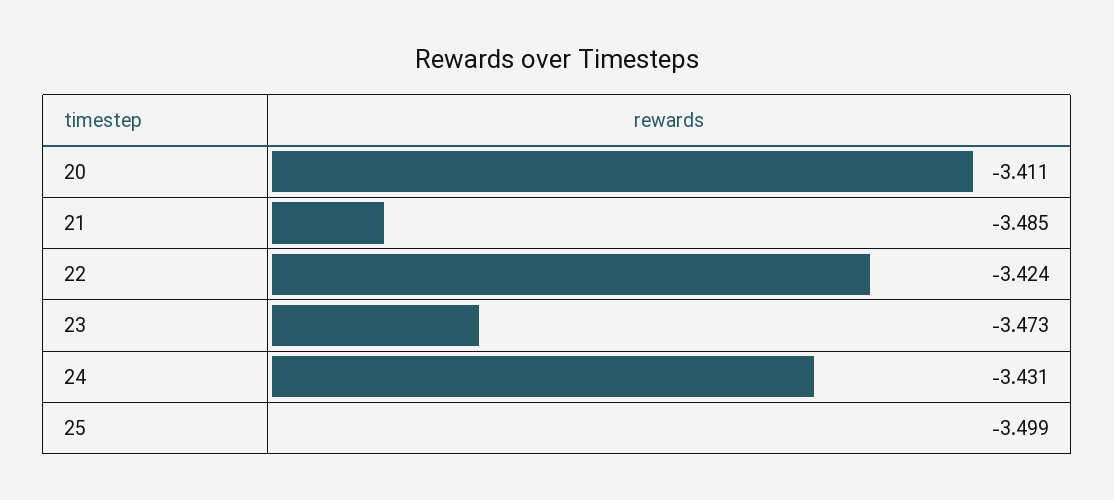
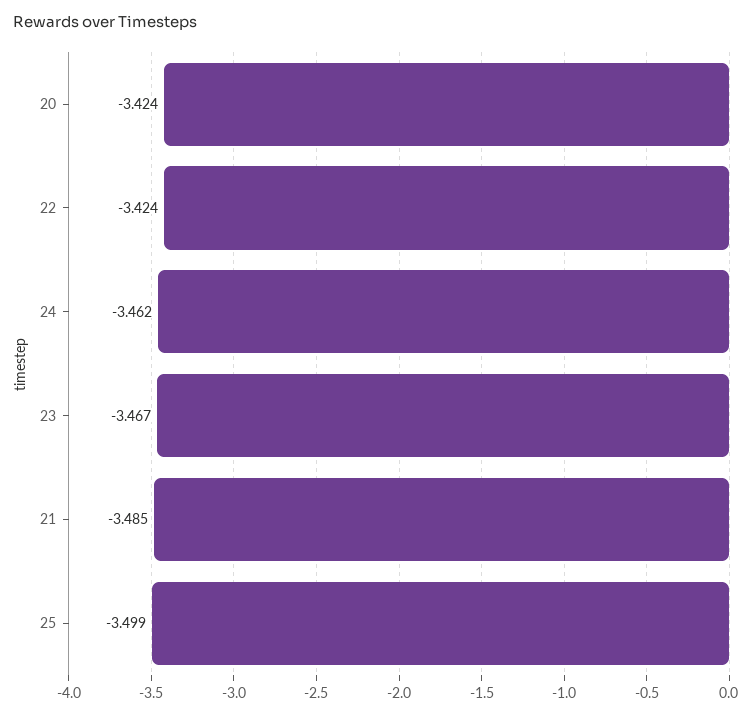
  {
-   "20": -3.411,
+   "20": -3.424,
    "21": -3.485,
    "22": -3.424,
-   "23": -3.473,
+   "23": -3.467,
-   "24": -3.431,
+   "24": -3.462,
    "25": -3.499
  }

